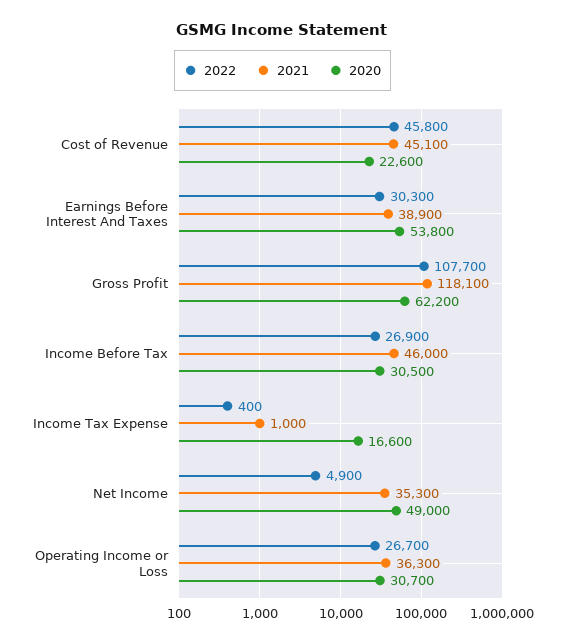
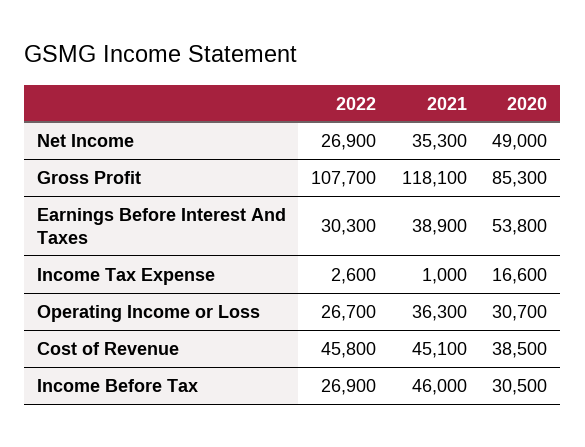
  {
    "2022": {
      "Cost of Revenue": 45800,
      "Earnings Before Interest And Taxes": 30300,
      "Gross Profit": 107700,
      "Income Before Tax": 26900,
-     "Income Tax Expense": 400,
+     "Income Tax Expense": 2600,
-     "Net Income": 4900,
+     "Net Income": 26900,
      "Operating Income or Loss": 26700
    },
    "2021": {
      "Cost of Revenue": 45100,
      "Earnings Before Interest And Taxes": 38900,
      "Gross Profit": 118100,
      "Income Before Tax": 46000,
      "Income Tax Expense": 1000,
      "Net Income": 35300,
      "Operating Income or Loss": 36300
    },
    "2020": {
-     "Cost of Revenue": 22600,
+     "Cost of Revenue": 38500,
      "Earnings Before Interest And Taxes": 53800,
-     "Gross Profit": 62200,
+     "Gross Profit": 85300,
      "Income Before Tax": 30500,
      "Income Tax Expense": 16600,
      "Net Income": 49000,
      "Operating Income or Loss": 30700
    }
  }

